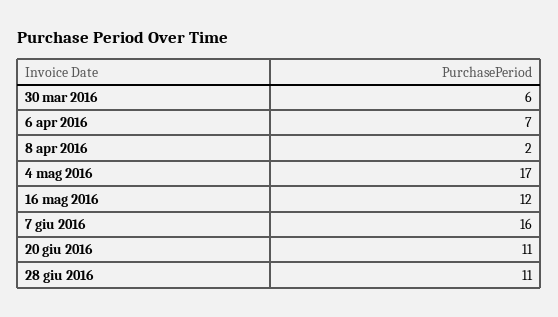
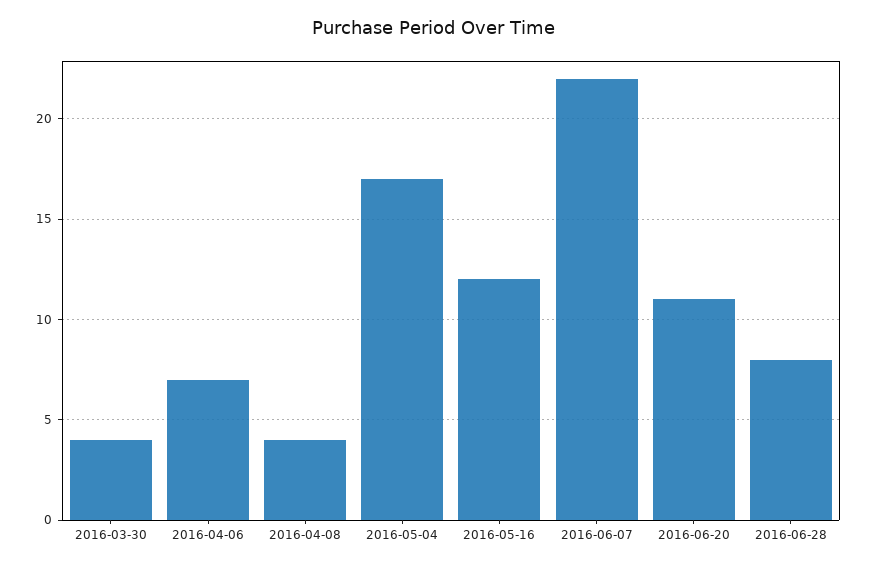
  {
-   "30 mar 2016": 6,
+   "30 mar 2016": 4,
    "6 apr 2016": 7,
-   "8 apr 2016": 2,
+   "8 apr 2016": 4,
    "4 mag 2016": 17,
    "16 mag 2016": 12,
-   "7 giu 2016": 16,
+   "7 giu 2016": 22,
    "20 giu 2016": 11,
-   "28 giu 2016": 11
+   "28 giu 2016": 8
  }

